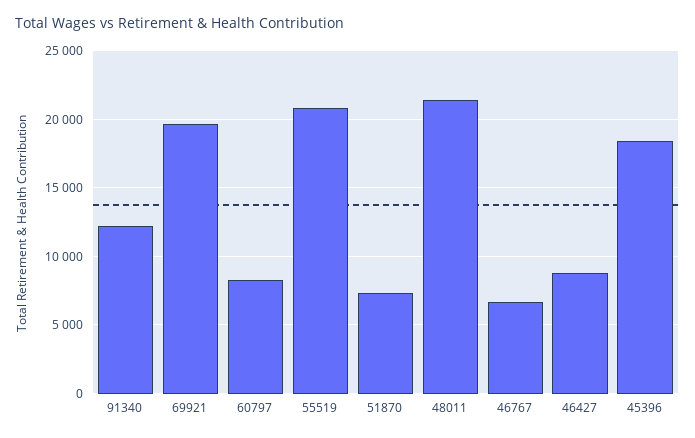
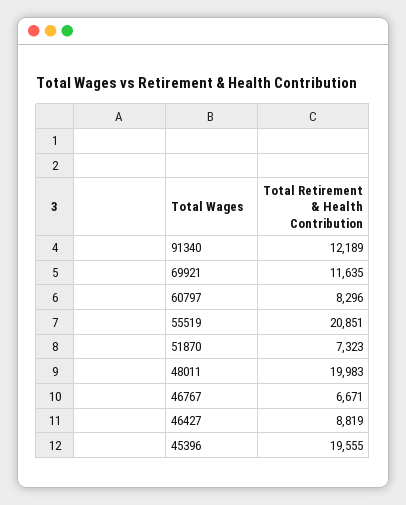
  {
    "91340": 12189,
-   "69921": 19500,
+   "69921": 11635,
    "60797": 8296,
    "55519": 20851,
    "51870": 7323,
-   "48011": 21500,
+   "48011": 19983,
    "46767": 6671,
    "46427": 8819,
-   "45396": 18500
+   "45396": 19555
  }

